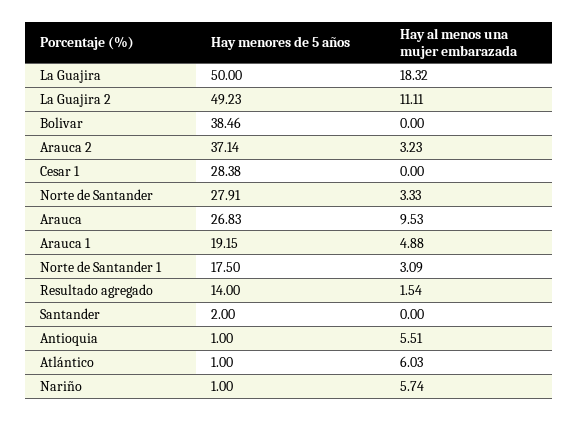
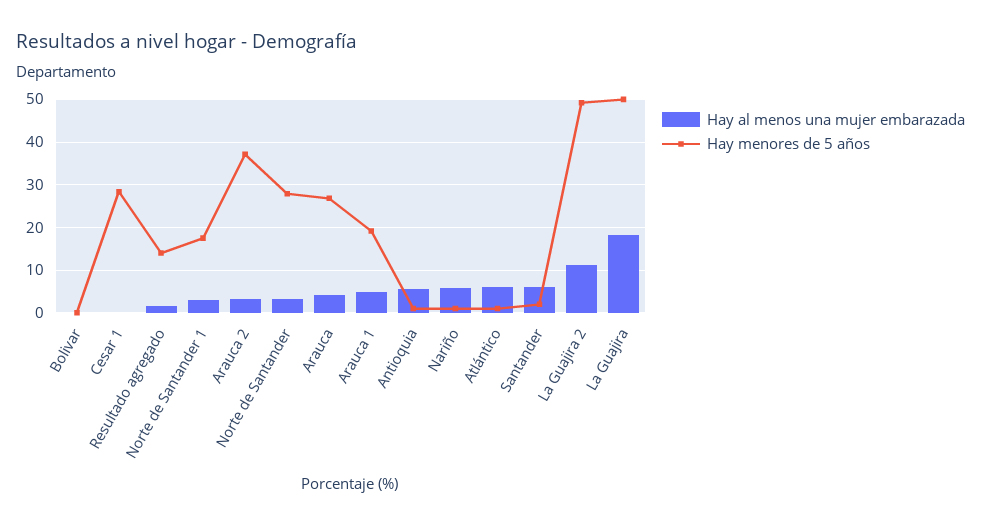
  {
    "Hay menores de 5 años": {
      "La Guajira": 50,
      "La Guajira 2": 49.23,
-     "Bolivar": 38.46,
+     "Bolivar": 0,
      "Arauca 2": 37.14,
      "Cesar 1": 28.38,
      "Norte de Santander": 27.91,
      "Arauca": 26.83,
      "Arauca 1": 19.15,
      "Norte de Santander 1": 17.5,
      "Resultado agregado": 14,
      "Santander": 2,
      "Antioquia": 1,
      "Atlántico": 1,
      "Nariño": 1
    },
    "Hay al menos una mujer embarazada": {
      "La Guajira": 18.32,
      "La Guajira 2": 11.11,
      "Bolivar": 0,
      "Arauca 2": 3.23,
      "Cesar 1": 0,
      "Norte de Santander": 3.33,
-     "Arauca": 9.53,
+     "Arauca": 4,
      "Arauca 1": 4.88,
      "Norte de Santander 1": 3.09,
      "Resultado agregado": 1.54,
-     "Santander": 0,
+     "Santander": 6,
      "Antioquia": 5.51,
      "Atlántico": 6.03,
      "Nariño": 5.74
    }
  }

